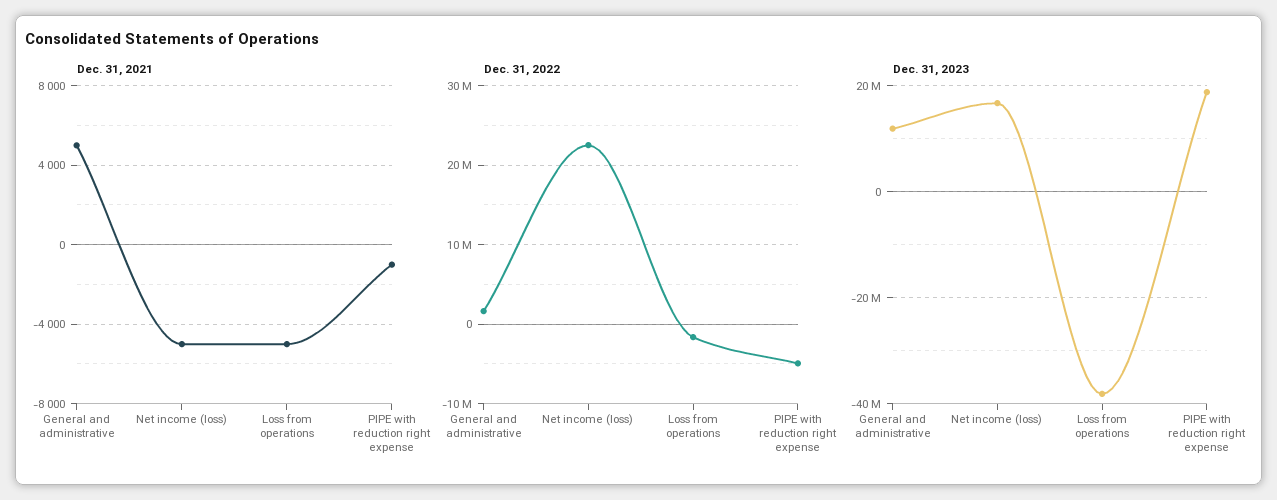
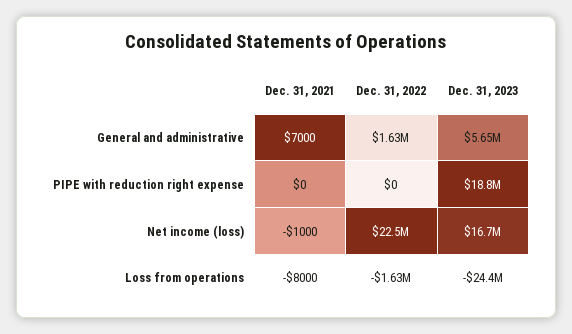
  {
    "Dec. 31, 2021": {
-     "General and administrative": 5000,
+     "General and administrative": 7000,
-     "Net income (loss)": -5000,
+     "Net income (loss)": -1000,
-     "Loss from operations": -5000,
+     "Loss from operations": -8000,
-     "PIPE with reduction right expense": -1000
+     "PIPE with reduction right expense": 0
    },
    "Dec. 31, 2022": {
      "General and administrative": 1630000,
      "Net income (loss)": 22500000,
      "Loss from operations": -1630000,
-     "PIPE with reduction right expense": -5000000
+     "PIPE with reduction right expense": 0
    },
    "Dec. 31, 2023": {
-     "General and administrative": 12000000,
+     "General and administrative": 5650000,
      "Net income (loss)": 16700000,
-     "Loss from operations": -38000000,
+     "Loss from operations": -24400000,
      "PIPE with reduction right expense": 18800000
    }
  }

